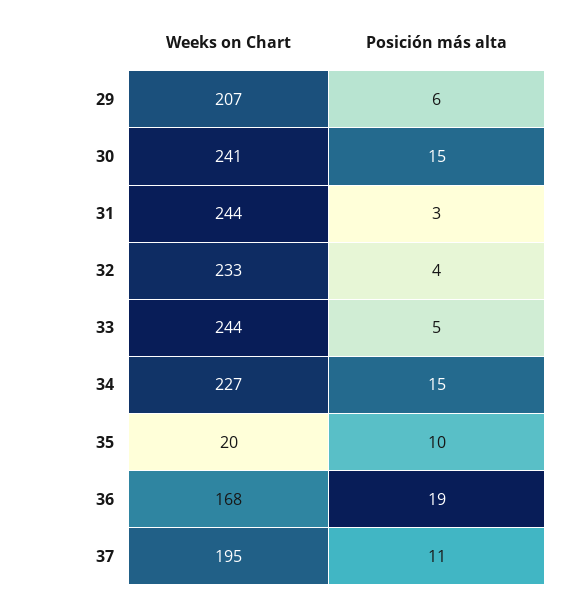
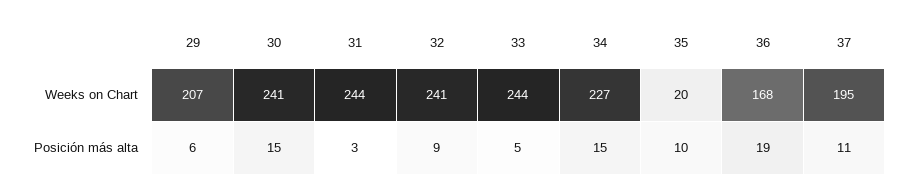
  {
    "Weeks on Chart": {
      "29": 207,
      "30": 241,
      "31": 244,
-     "32": 233,
+     "32": 241,
      "33": 244,
      "34": 227,
      "35": 20,
      "36": 168,
      "37": 195
    },
    "Posición más alta": {
      "29": 6,
      "30": 15,
      "31": 3,
-     "32": 4,
+     "32": 9,
      "33": 5,
      "34": 15,
      "35": 10,
      "36": 19,
      "37": 11
    }
  }

